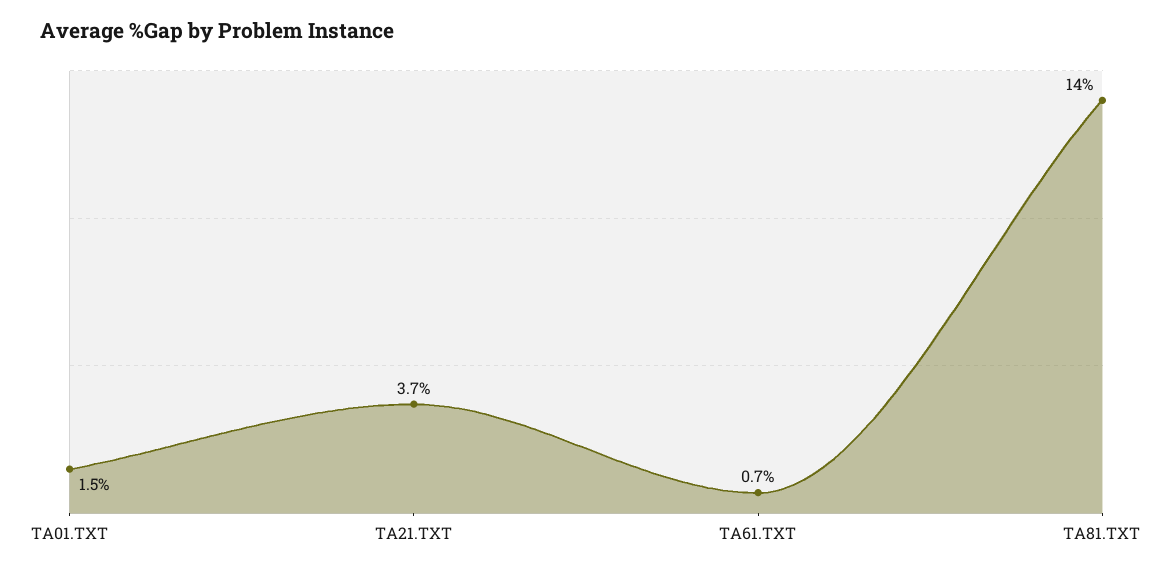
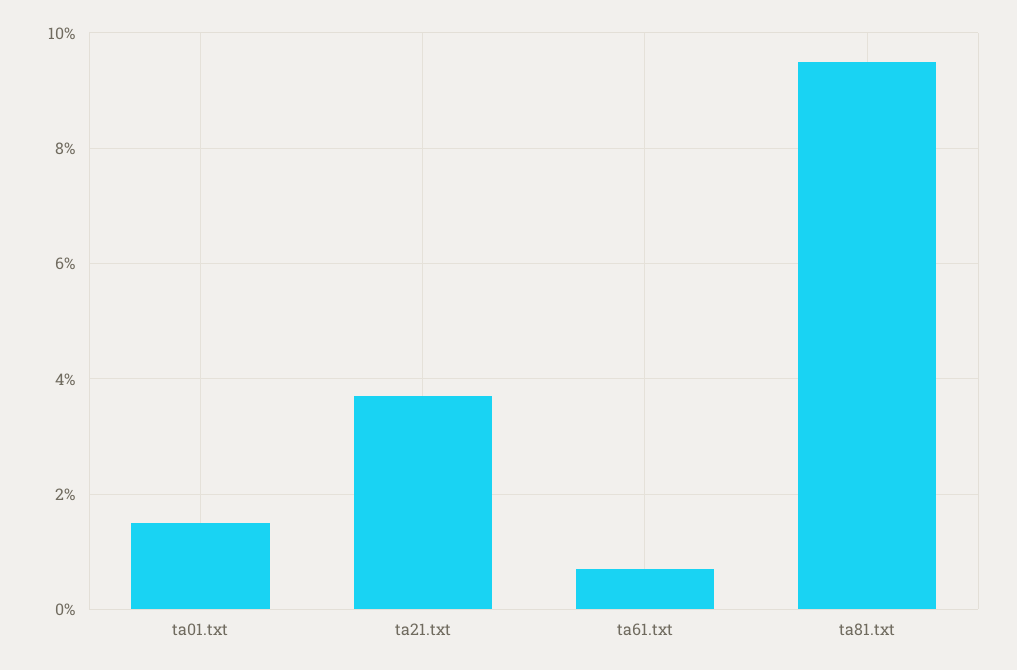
  {
    "TA01.TXT": 1.5,
    "TA21.TXT": 3.7,
    "TA61.TXT": 0.7,
-   "TA81.TXT": 14
+   "TA81.TXT": 9.5
  }

